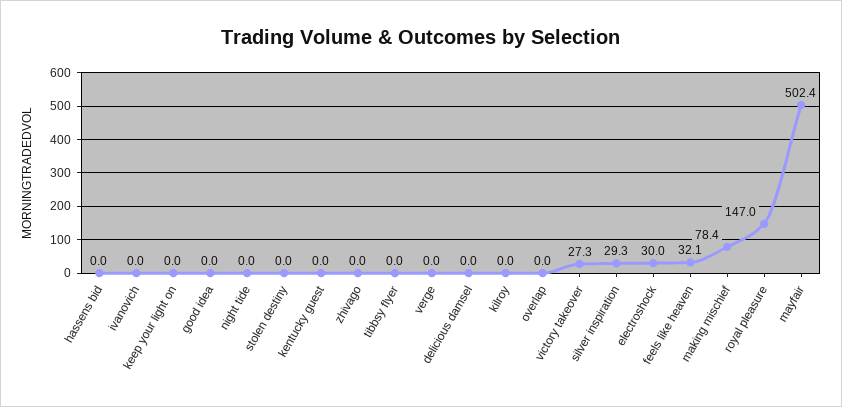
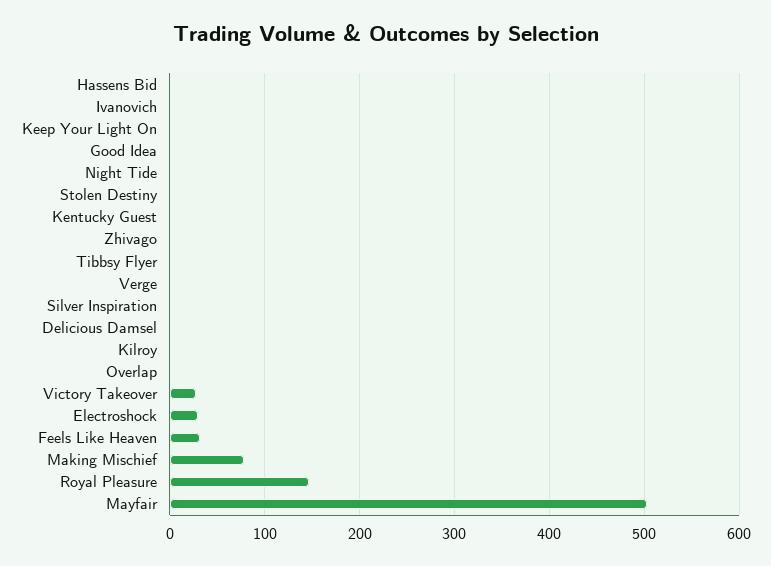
  {
    "hassens bid": 0,
    "ivanovich": 0,
    "keep your light on": 0,
    "good idea": 0,
    "night tide": 0,
    "stolen destiny": 0,
    "kentucky guest": 0,
    "zhivago": 0,
    "tibbsy flyer": 0,
    "verge": 0,
    "delicious damsel": 0,
    "kilroy": 0,
    "overlap": 0,
    "victory takeover": 27.3,
-   "silver inspiration": 29.3,
+   "silver inspiration": 0,
    "electroshock": 30,
    "feels like heaven": 32.1,
    "making mischief": 78.4,
    "royal pleasure": 147,
    "mayfair": 502.4
  }

